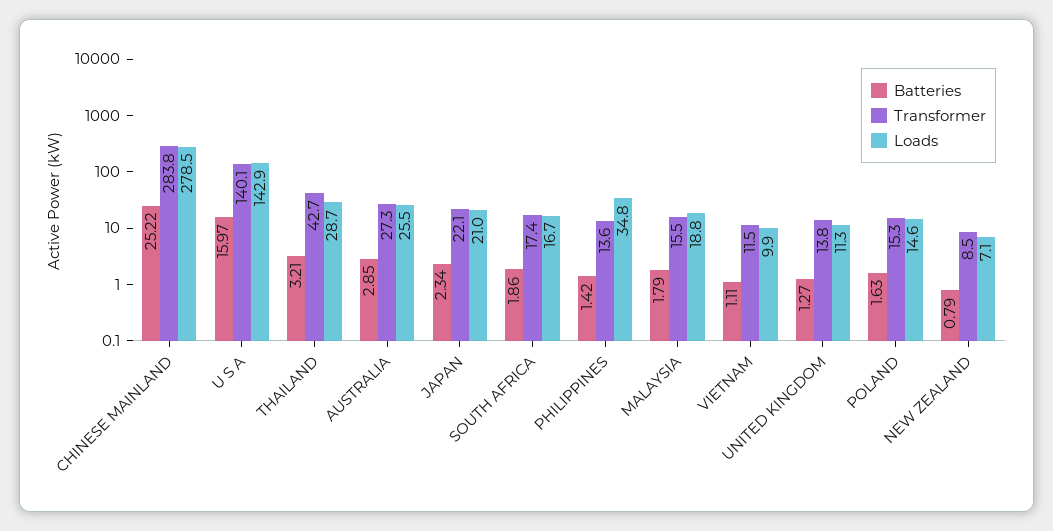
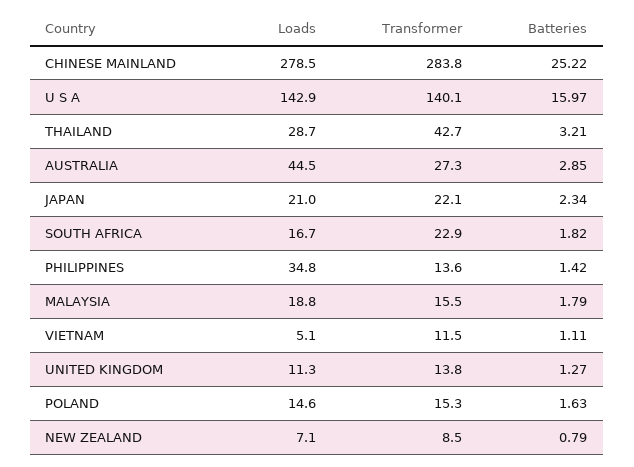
  {
    "Batteries": {
      "CHINESE MAINLAND": 25.22,
      "U S A": 15.97,
      "THAILAND": 3.21,
      "AUSTRALIA": 2.85,
      "JAPAN": 2.34,
-     "SOUTH AFRICA": 1.86,
+     "SOUTH AFRICA": 1.82,
      "PHILIPPINES": 1.42,
      "MALAYSIA": 1.79,
      "VIETNAM": 1.11,
      "UNITED KINGDOM": 1.27,
      "POLAND": 1.63,
      "NEW ZEALAND": 0.79
    },
    "Transformer": {
      "CHINESE MAINLAND": 283.8,
      "U S A": 140.1,
      "THAILAND": 42.7,
      "AUSTRALIA": 27.3,
      "JAPAN": 22.1,
-     "SOUTH AFRICA": 17.4,
+     "SOUTH AFRICA": 22.9,
      "PHILIPPINES": 13.6,
      "MALAYSIA": 15.5,
      "VIETNAM": 11.5,
      "UNITED KINGDOM": 13.8,
      "POLAND": 15.3,
      "NEW ZEALAND": 8.5
    },
    "Loads": {
      "CHINESE MAINLAND": 278.5,
      "U S A": 142.9,
      "THAILAND": 28.7,
-     "AUSTRALIA": 25.5,
+     "AUSTRALIA": 44.5,
      "JAPAN": 21,
      "SOUTH AFRICA": 16.7,
      "PHILIPPINES": 34.8,
      "MALAYSIA": 18.8,
-     "VIETNAM": 9.9,
+     "VIETNAM": 5.1,
      "UNITED KINGDOM": 11.3,
      "POLAND": 14.6,
      "NEW ZEALAND": 7.1
    }
  }

